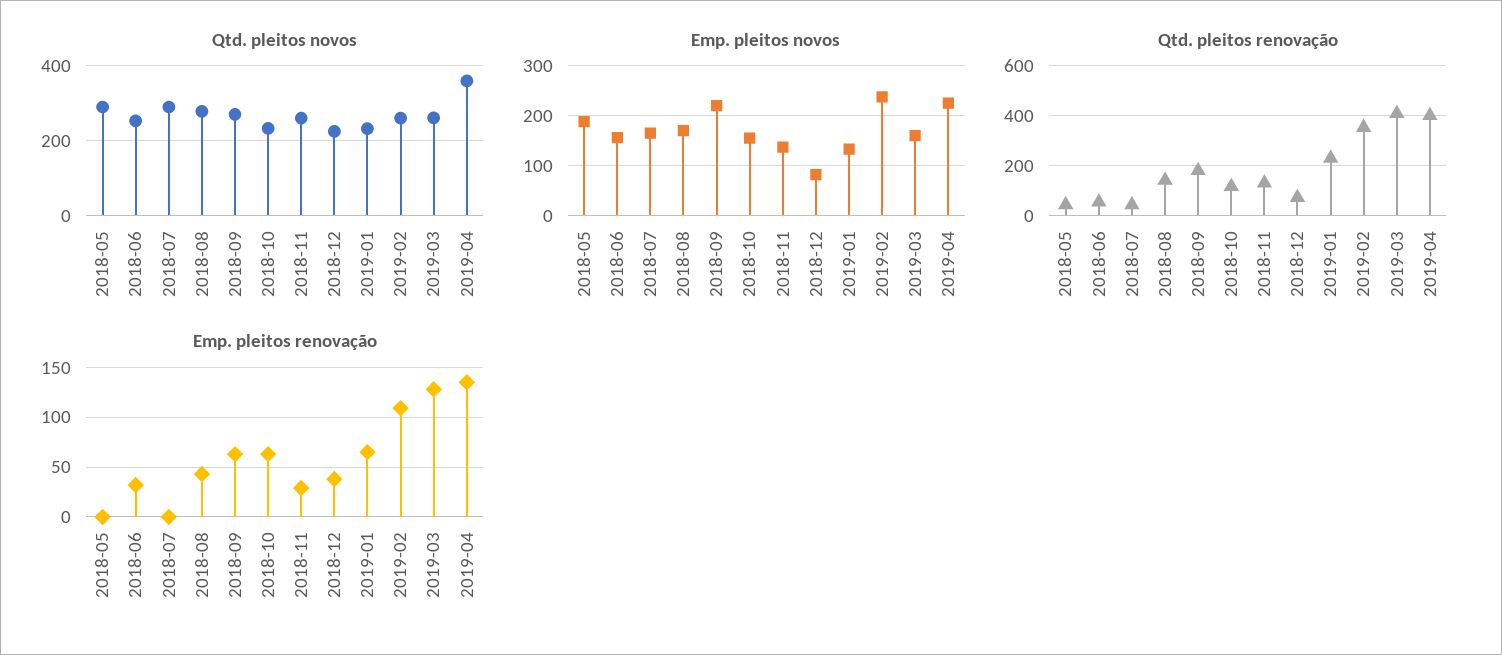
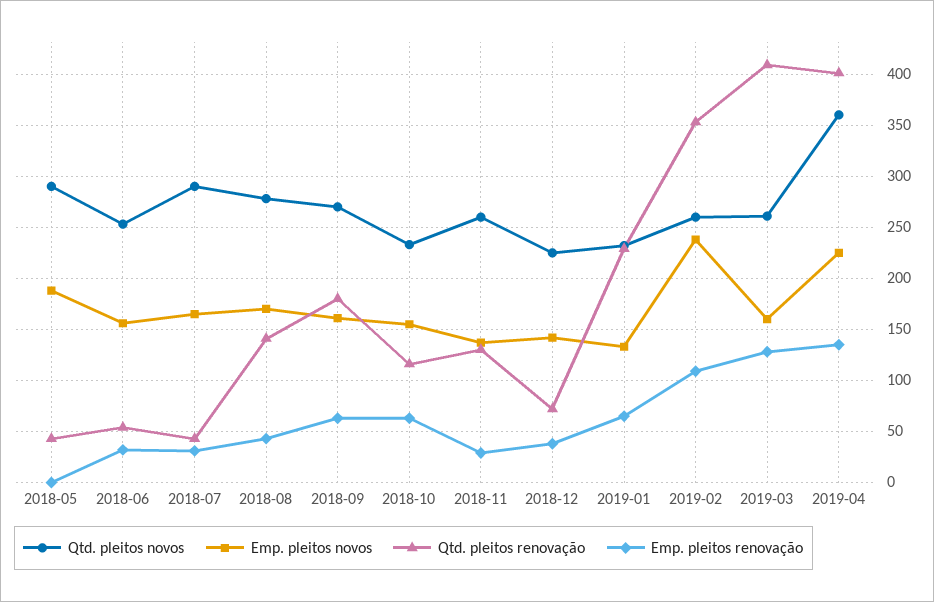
  {
    "Qtd. pleitos novos": {
      "2018-05": 290,
      "2018-06": 250,
      "2018-07": 290,
      "2018-08": 280,
      "2018-09": 270,
      "2018-10": 230,
      "2018-11": 260,
      "2018-12": 230,
      "2019-01": 230,
      "2019-02": 260,
      "2019-03": 260,
      "2019-04": 360
    },
    "Emp. pleitos novos": {
      "2018-05": 190,
      "2018-06": 160,
      "2018-07": 170,
      "2018-08": 170,
-     "2018-09": 220,
+     "2018-09": 160,
      "2018-10": 160,
      "2018-11": 140,
-     "2018-12": 80,
+     "2018-12": 140,
      "2019-01": 130,
      "2019-02": 240,
      "2019-03": 160,
      "2019-04": 230
    },
    "Qtd. pleitos renovação": {
      "2018-05": 40,
      "2018-06": 50,
      "2018-07": 40,
      "2018-08": 140,
      "2018-09": 180,
      "2018-10": 120,
      "2018-11": 130,
      "2018-12": 70,
      "2019-01": 230,
      "2019-02": 350,
      "2019-03": 410,
      "2019-04": 400
    },
    "Emp. pleitos renovação": {
      "2018-05": 0,
      "2018-06": 30,
-     "2018-07": 0,
+     "2018-07": 30,
      "2018-08": 40,
      "2018-09": 60,
      "2018-10": 60,
      "2018-11": 30,
      "2018-12": 40,
      "2019-01": 70,
      "2019-02": 110,
      "2019-03": 130,
      "2019-04": 140
    }
  }

